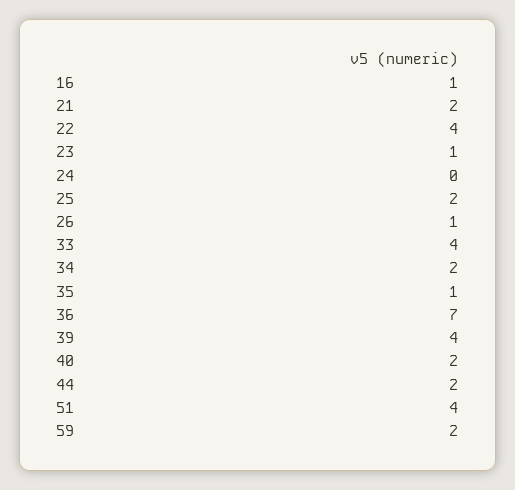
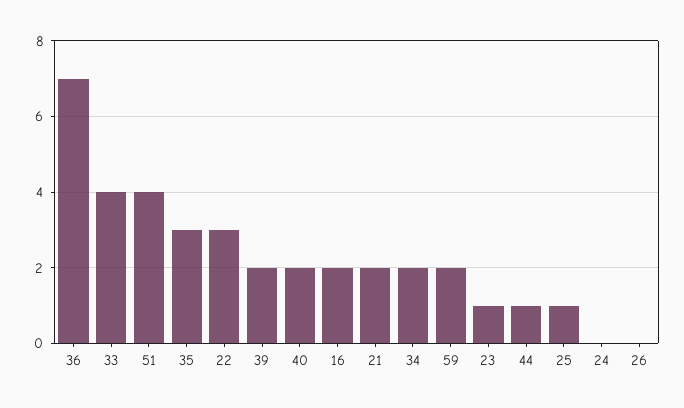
  {
-   "16": 1,
+   "16": 2,
    "21": 2,
-   "22": 4,
+   "22": 3,
    "23": 1,
    "24": 0,
-   "25": 2,
+   "25": 1,
-   "26": 1,
+   "26": 0,
    "33": 4,
    "34": 2,
-   "35": 1,
+   "35": 3,
    "36": 7,
-   "39": 4,
+   "39": 2,
    "40": 2,
-   "44": 2,
+   "44": 1,
    "51": 4,
    "59": 2
  }

